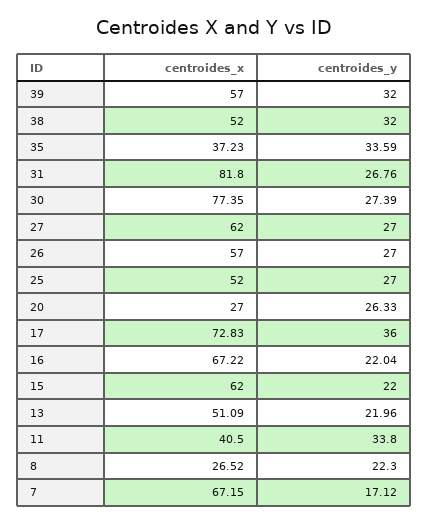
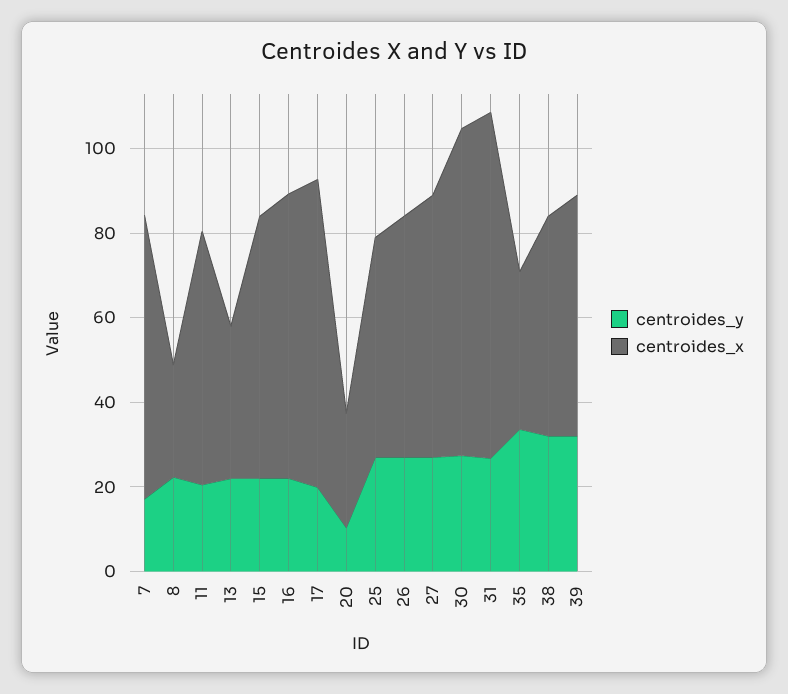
  {
    "centroides_x": {
      "39": 57,
      "38": 52,
      "35": 37.23,
      "31": 81.8,
      "30": 77.35,
      "27": 62,
      "26": 57,
      "25": 52,
      "20": 27,
      "17": 72.83,
      "16": 67.22,
      "15": 62,
-     "13": 51.09,
+     "13": 35,
-     "11": 40.5,
+     "11": 60,
      "8": 26.52,
      "7": 67.15
    },
    "centroides_y": {
      "39": 32,
      "38": 32,
      "35": 33.59,
      "31": 26.76,
      "30": 27.39,
      "27": 27,
      "26": 27,
      "25": 27,
-     "20": 26.33,
+     "20": 10,
-     "17": 36,
+     "17": 20,
      "16": 22.04,
      "15": 22,
      "13": 21.96,
-     "11": 33.8,
+     "11": 20,
      "8": 22.3,
      "7": 17.12
    }
  }

